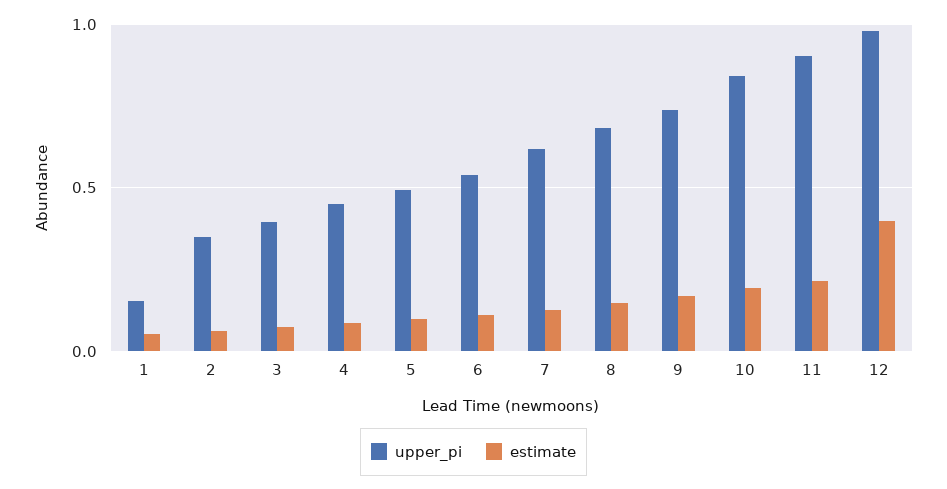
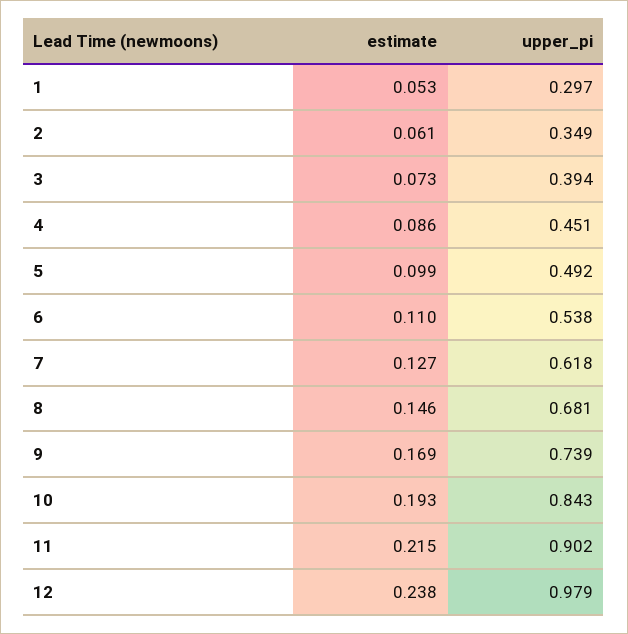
  {
    "upper_pi": {
-     "1": 0.15,
+     "1": 0.297,
      "2": 0.349,
      "3": 0.394,
      "4": 0.451,
      "5": 0.492,
      "6": 0.538,
      "7": 0.618,
      "8": 0.681,
      "9": 0.739,
      "10": 0.843,
      "11": 0.902,
      "12": 0.979
    },
    "estimate": {
      "1": 0.053,
      "2": 0.061,
      "3": 0.073,
      "4": 0.086,
      "5": 0.099,
      "6": 0.11,
      "7": 0.127,
      "8": 0.146,
      "9": 0.169,
      "10": 0.193,
      "11": 0.215,
-     "12": 0.4
+     "12": 0.238
    }
  }

